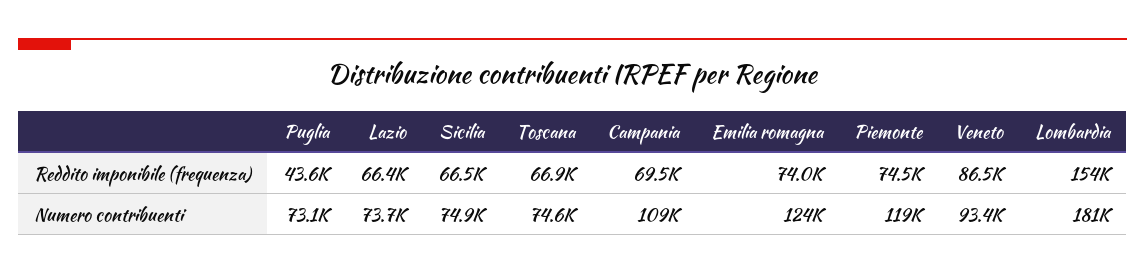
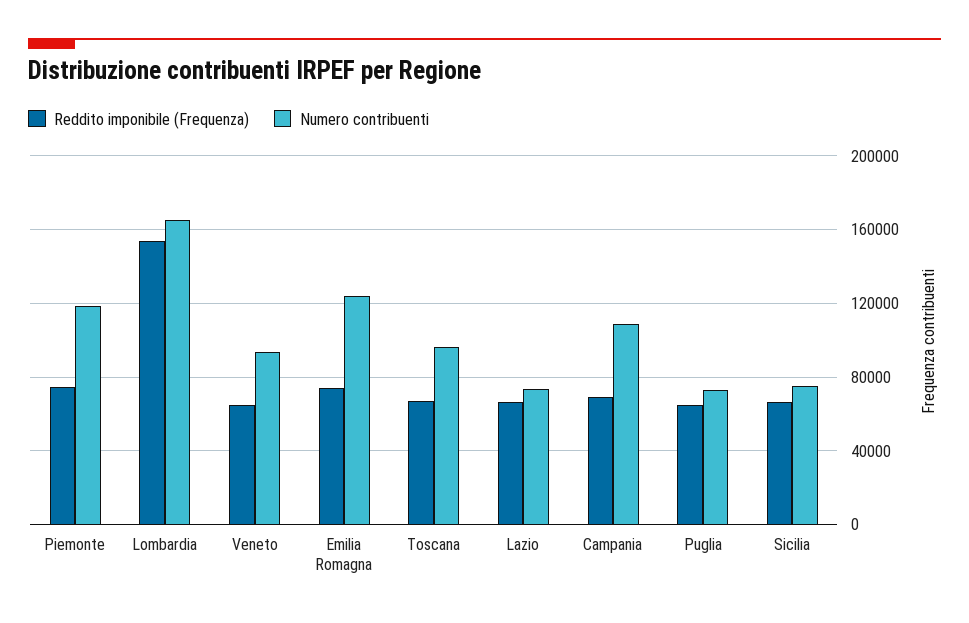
  {
    "Reddito imponibile (frequenza)": {
-     "Puglia": 43600,
+     "Puglia": 65000,
      "Lazio": 66400,
      "Sicilia": 66500,
      "Toscana": 66900,
      "Campania": 69500,
      "Emilia romagna": 74000,
      "Piemonte": 74500,
-     "Veneto": 86500,
+     "Veneto": 65000,
      "Lombardia": 154000
    },
    "Numero contribuenti": {
      "Puglia": 73100,
      "Lazio": 73700,
      "Sicilia": 74900,
-     "Toscana": 74600,
+     "Toscana": 95000,
      "Campania": 109000,
      "Emilia romagna": 124000,
      "Piemonte": 119000,
      "Veneto": 93400,
-     "Lombardia": 181000
+     "Lombardia": 165000
    }
  }

